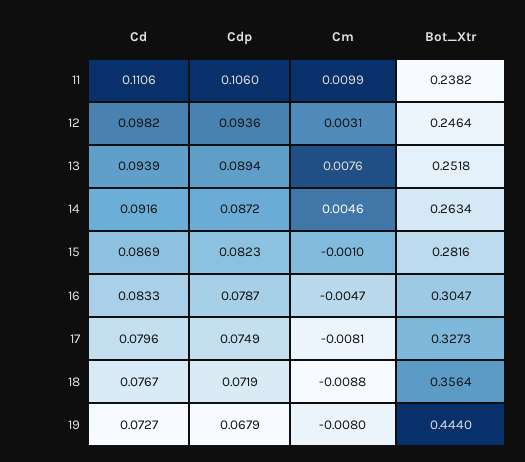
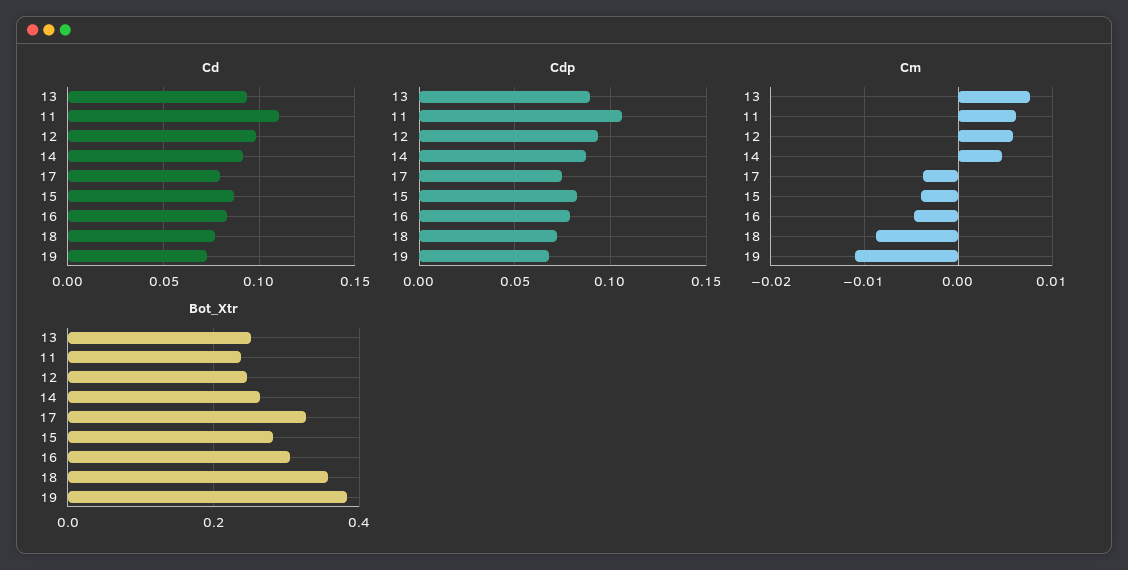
  {
    "Cd": {
      "11": 0.1106,
      "12": 0.0982,
      "13": 0.0939,
      "14": 0.0916,
      "15": 0.0869,
      "16": 0.0833,
      "17": 0.0796,
      "18": 0.0767,
      "19": 0.0727
    },
    "Cdp": {
      "11": 0.106,
      "12": 0.0936,
      "13": 0.0894,
      "14": 0.0872,
      "15": 0.0823,
      "16": 0.0787,
      "17": 0.0749,
      "18": 0.0719,
      "19": 0.0679
    },
    "Cm": {
-     "11": 0.0099,
+     "11": 0.006,
-     "12": 0.0031,
+     "12": 0.006,
      "13": 0.0076,
      "14": 0.0046,
-     "15": -0.001,
+     "15": -0.004,
      "16": -0.0047,
-     "17": -0.0081,
+     "17": -0.004,
      "18": -0.0088,
-     "19": -0.008
+     "19": -0.011
    },
    "Bot_Xtr": {
      "11": 0.2382,
      "12": 0.2464,
      "13": 0.2518,
      "14": 0.2634,
      "15": 0.2816,
      "16": 0.3047,
      "17": 0.3273,
      "18": 0.3564,
-     "19": 0.444
+     "19": 0.38
    }
  }

